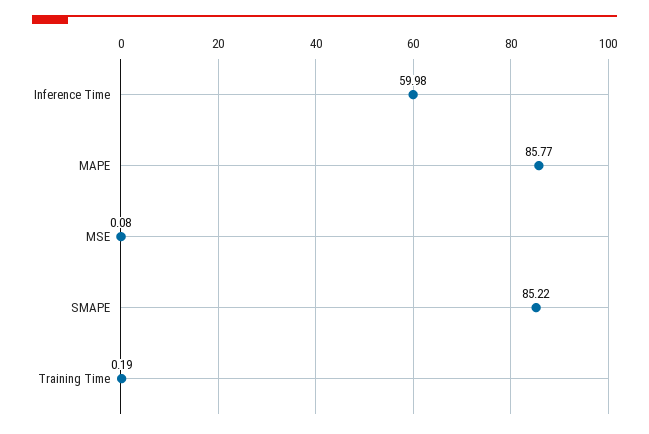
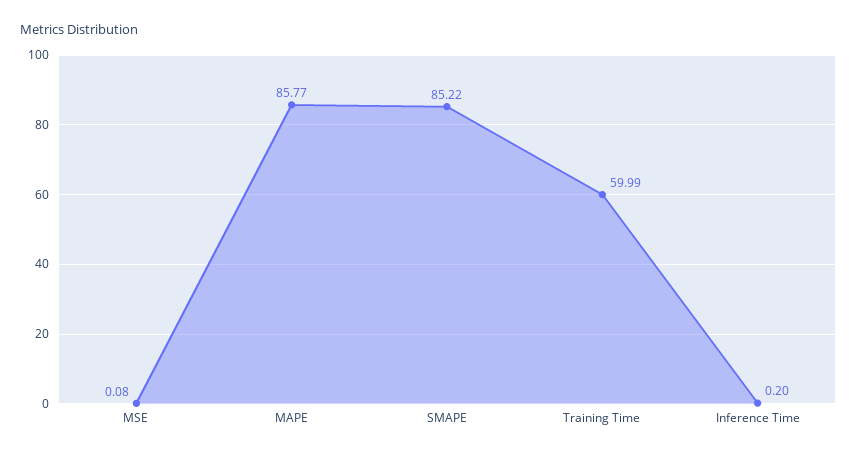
  {
-   "Inference Time": 59.98,
+   "Inference Time": 0.2,
    "MAPE": 85.77,
    "MSE": 0.08,
    "SMAPE": 85.22,
-   "Training Time": 0.19
+   "Training Time": 59.99
  }

